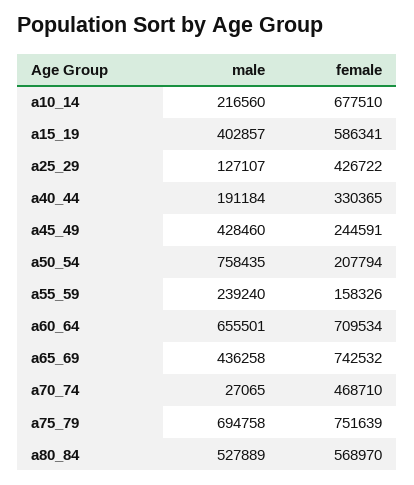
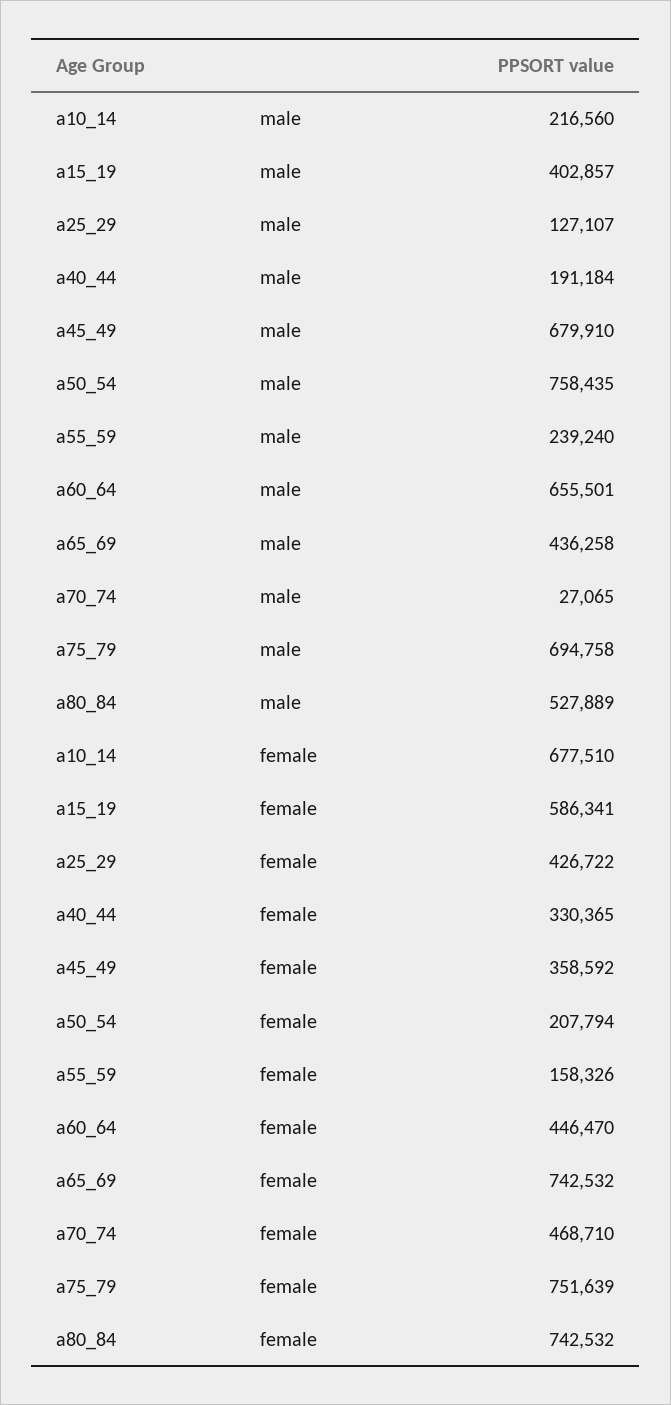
  {
    "male": {
      "a10_14": 216560,
      "a15_19": 402857,
      "a25_29": 127107,
      "a40_44": 191184,
-     "a45_49": 428460,
+     "a45_49": 679910,
      "a50_54": 758435,
      "a55_59": 239240,
      "a60_64": 655501,
      "a65_69": 436258,
      "a70_74": 27065,
      "a75_79": 694758,
      "a80_84": 527889
    },
    "female": {
      "a10_14": 677510,
      "a15_19": 586341,
      "a25_29": 426722,
      "a40_44": 330365,
-     "a45_49": 244591,
+     "a45_49": 358592,
      "a50_54": 207794,
      "a55_59": 158326,
-     "a60_64": 709534,
+     "a60_64": 446470,
      "a65_69": 742532,
      "a70_74": 468710,
      "a75_79": 751639,
-     "a80_84": 568970
+     "a80_84": 742532
    }
  }

